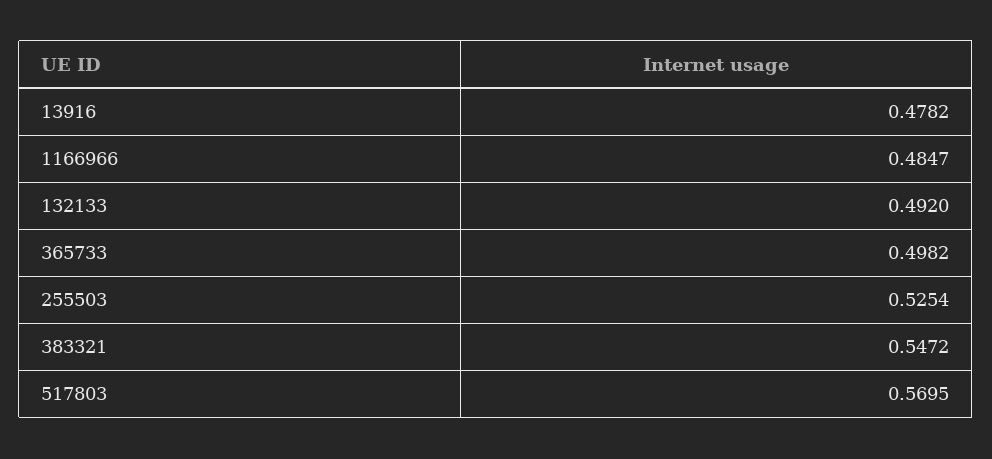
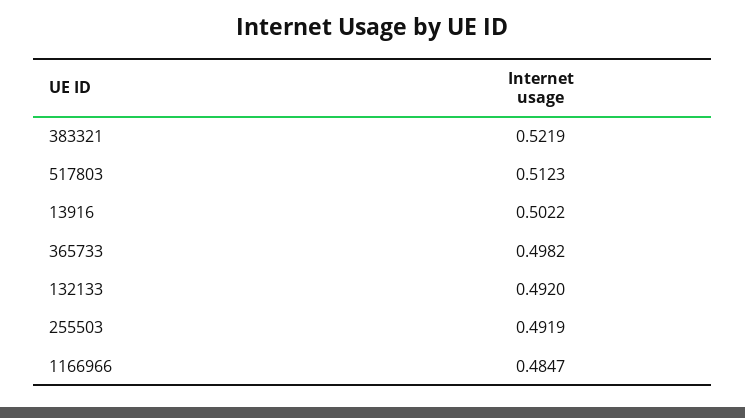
  {
-   "13916": 0.4782,
+   "13916": 0.5022,
    "1166966": 0.4847,
    "132133": 0.492,
    "365733": 0.4982,
-   "255503": 0.5254,
+   "255503": 0.4919,
-   "383321": 0.5472,
+   "383321": 0.5219,
-   "517803": 0.5695
+   "517803": 0.5123
  }

